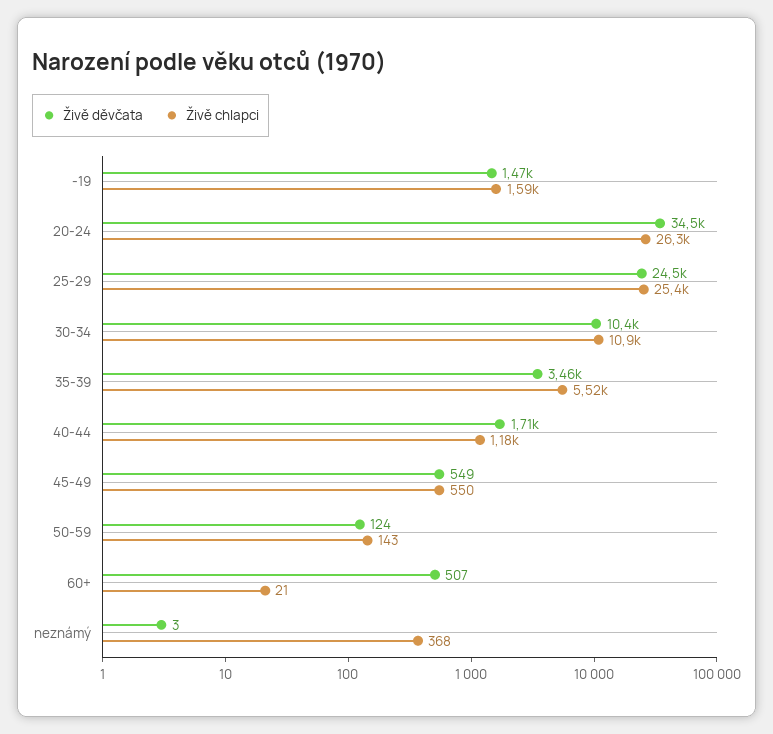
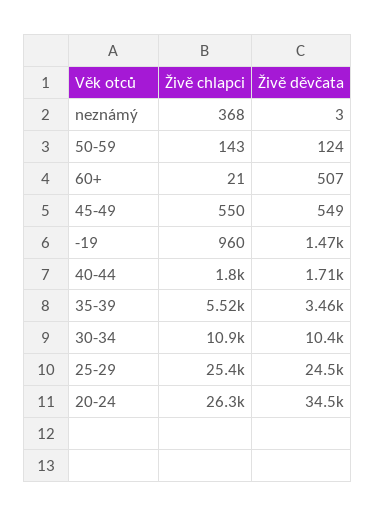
  {
    "Živě děvčata": {
      "-19": 1470,
      "20-24": 34500,
      "25-29": 24500,
      "30-34": 10400,
      "35-39": 3460,
      "40-44": 1710,
      "45-49": 549,
      "50-59": 124,
      "60+": 507,
      "neznámý": 3
    },
    "Živě chlapci": {
-     "-19": 1590,
+     "-19": 960,
      "20-24": 26300,
      "25-29": 25400,
      "30-34": 10900,
      "35-39": 5520,
-     "40-44": 1180,
+     "40-44": 1800,
      "45-49": 550,
      "50-59": 143,
      "60+": 21,
      "neznámý": 368
    }
  }

